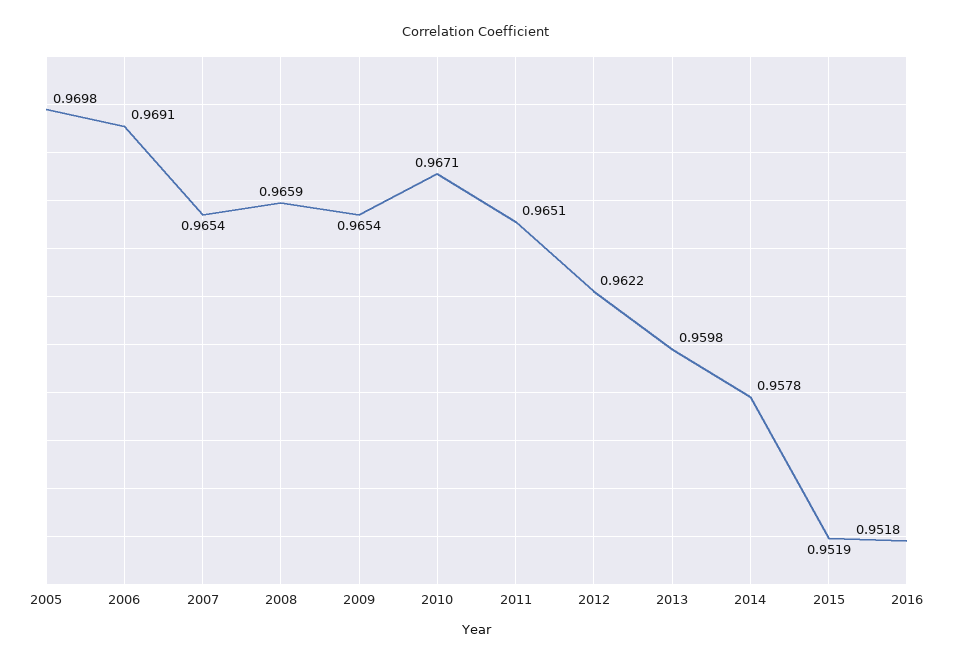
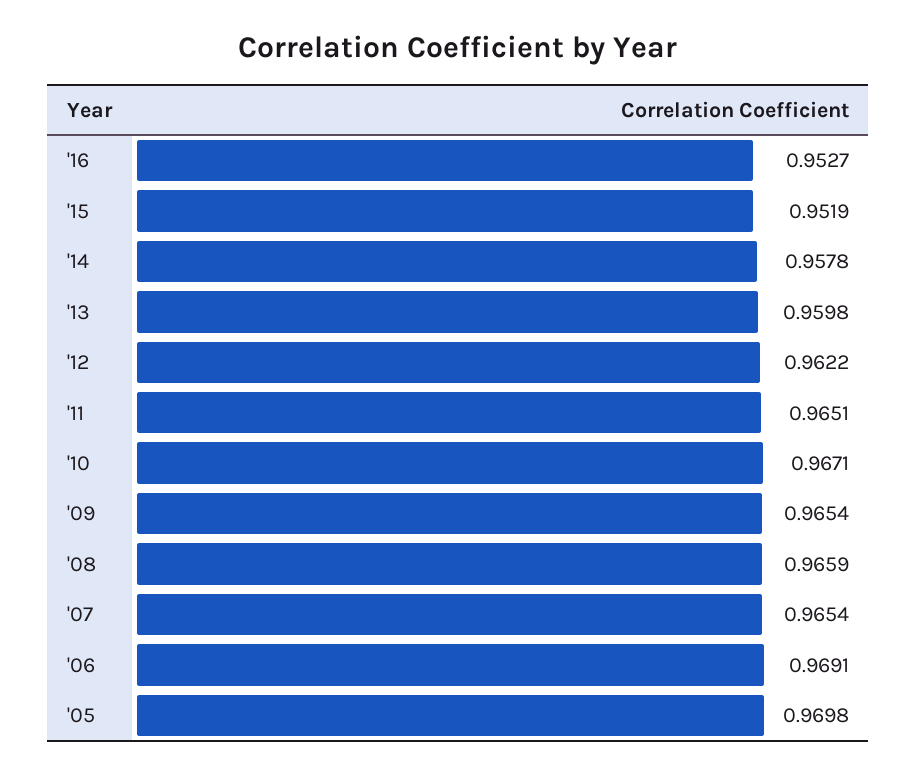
  {
    "2005": 0.9698,
    "2006": 0.9691,
    "2007": 0.9654,
    "2008": 0.9659,
    "2009": 0.9654,
    "2010": 0.9671,
    "2011": 0.9651,
    "2012": 0.9622,
    "2013": 0.9598,
    "2014": 0.9578,
    "2015": 0.9519,
-   "2016": 0.9518
+   "2016": 0.9527
  }

